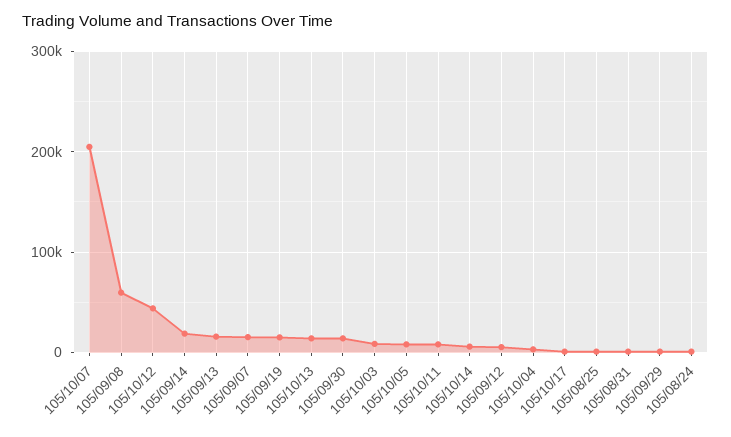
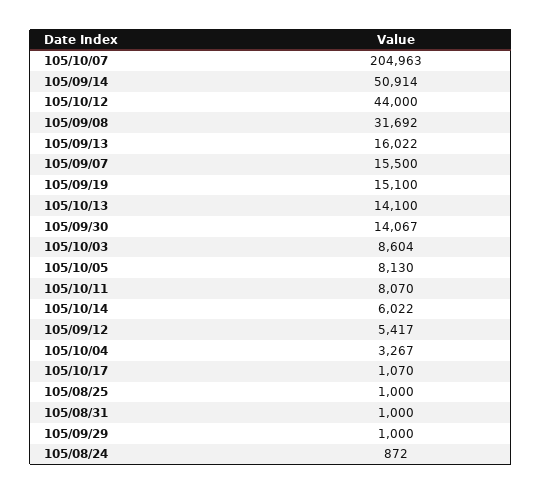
  {
    "105/10/07": 204963,
-   "105/09/08": 60000,
+   "105/09/08": 31692,
    "105/10/12": 44000,
-   "105/09/14": 20000,
+   "105/09/14": 50914,
    "105/09/13": 16022,
    "105/09/07": 15500,
    "105/09/19": 15100,
    "105/10/13": 14100,
    "105/09/30": 14067,
    "105/10/03": 8604,
    "105/10/05": 8130,
    "105/10/11": 8070,
    "105/10/14": 6022,
    "105/09/12": 5417,
    "105/10/04": 3267,
    "105/10/17": 1070,
    "105/08/25": 1000,
    "105/08/31": 1000,
    "105/09/29": 1000,
    "105/08/24": 872
  }

